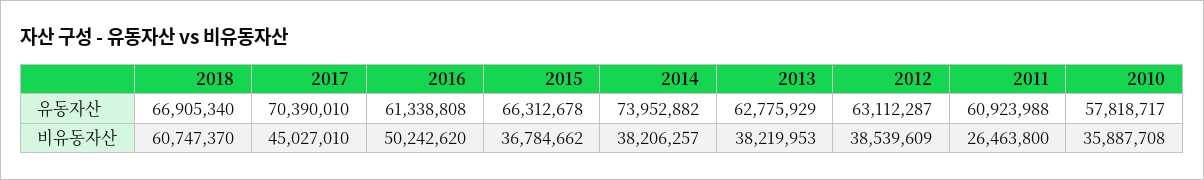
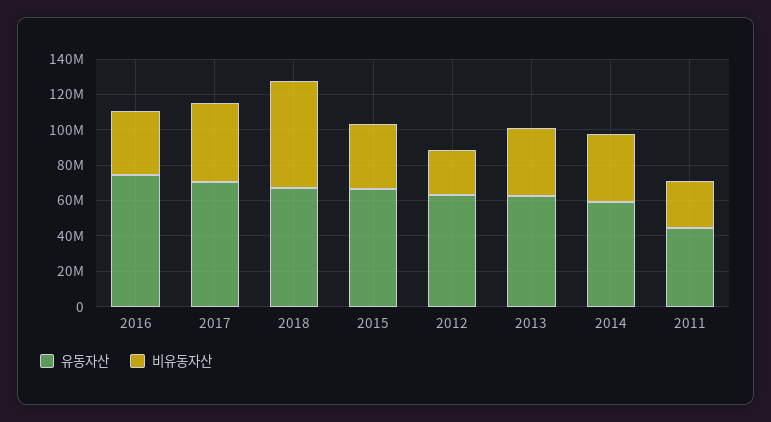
  {
    "유동자산": {
      "2018": 66905340,
      "2017": 70390010,
-     "2016": 61338808,
+     "2016": 75000000,
      "2015": 66312678,
-     "2014": 73952882,
+     "2014": 60000000,
      "2013": 62775929,
      "2012": 63112287,
-     "2011": 60923988,
+     "2011": 45000000
-     "2010": 57818717
    },
    "비유동자산": {
      "2018": 60747370,
      "2017": 45027010,
-     "2016": 50242620,
+     "2016": 35000000,
      "2015": 36784662,
      "2014": 38206257,
      "2013": 38219953,
-     "2012": 38539609,
+     "2012": 25000000,
-     "2011": 26463800,
+     "2011": 26463800
-     "2010": 35887708
    }
  }

